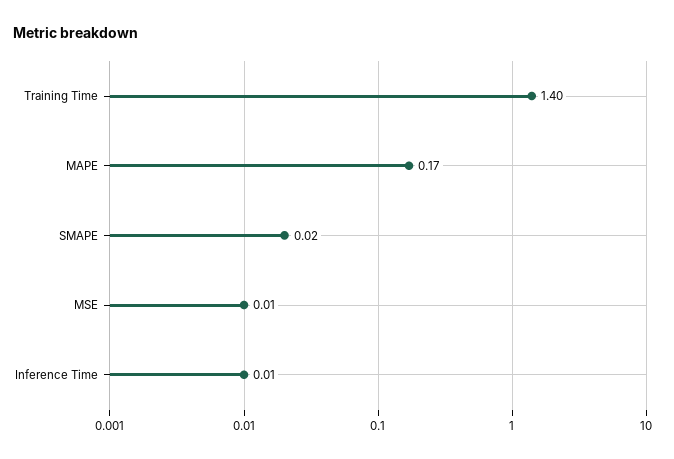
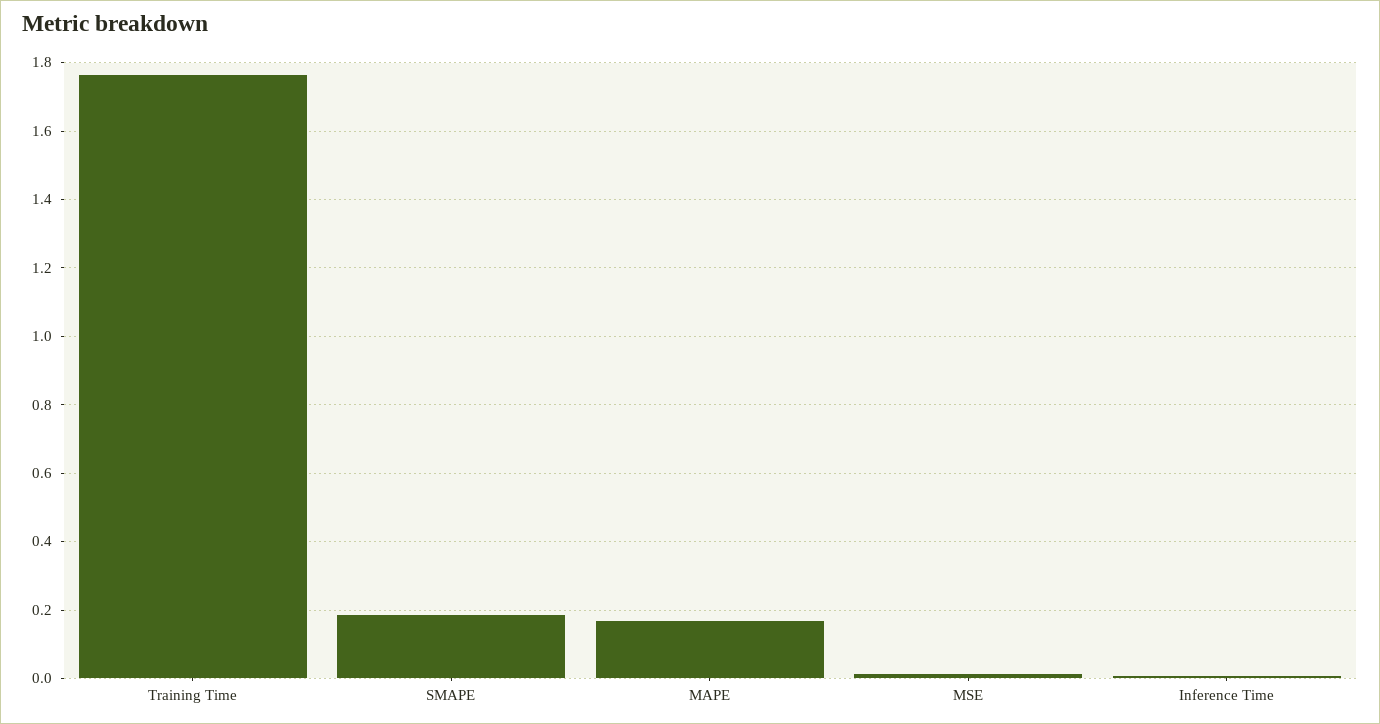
  {
-   "Training Time": 1.4,
+   "Training Time": 1.76,
    "MAPE": 0.17,
-   "SMAPE": 0.02,
+   "SMAPE": 0.18,
    "MSE": 0.01,
    "Inference Time": 0.01
  }

